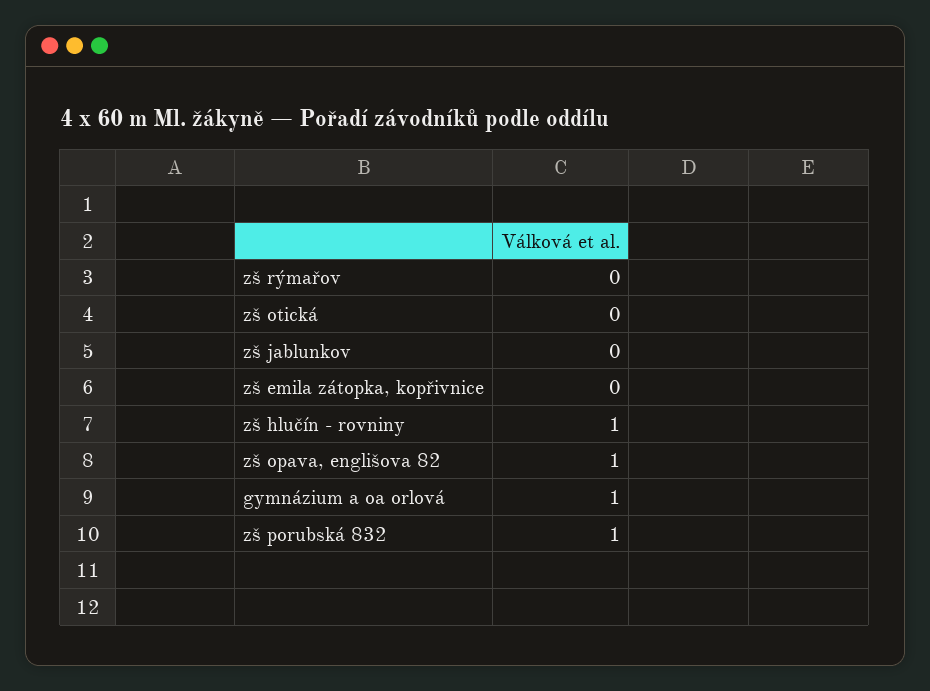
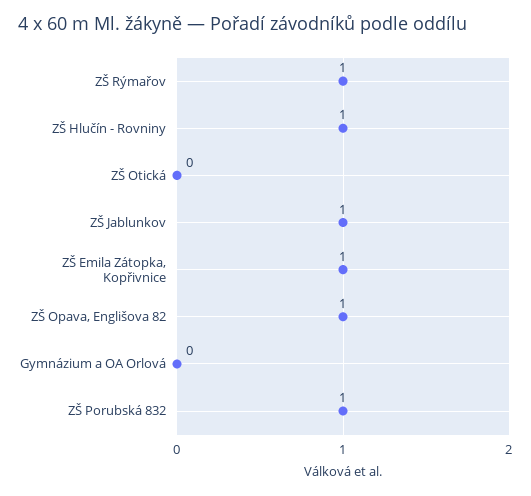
  {
-   "zš rýmařov": 0,
+   "zš rýmařov": 1,
    "zš otická": 0,
-   "zš jablunkov": 0,
+   "zš jablunkov": 1,
-   "zš emila zátopka, kopřivnice": 0,
+   "zš emila zátopka, kopřivnice": 1,
    "zš hlučín - rovniny": 1,
    "zš opava, englišova 82": 1,
-   "gymnázium a oa orlová": 1,
+   "gymnázium a oa orlová": 0,
    "zš porubská 832": 1
  }

